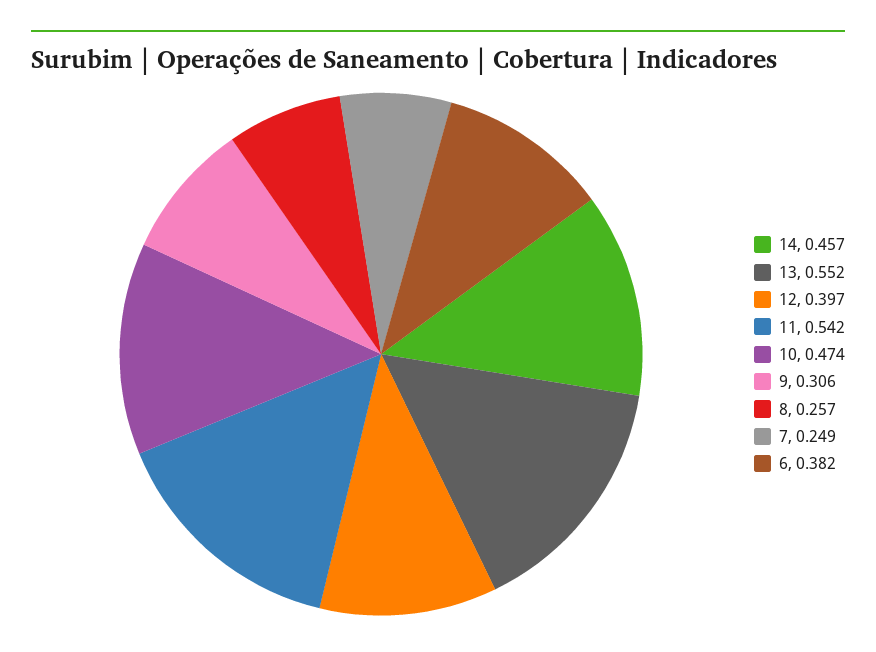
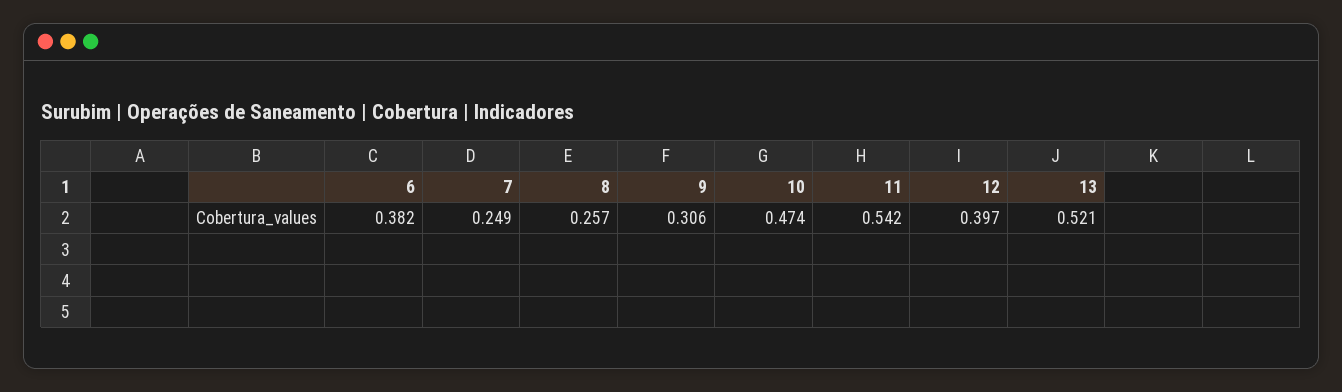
  {
-   "14": 0.457,
-   "13": 0.552,
+   "13": 0.521,
    "12": 0.397,
    "11": 0.542,
    "10": 0.474,
    "9": 0.306,
    "8": 0.257,
    "7": 0.249,
    "6": 0.382
  }

